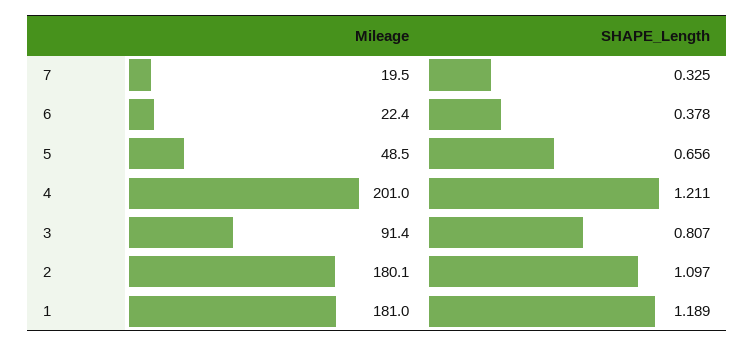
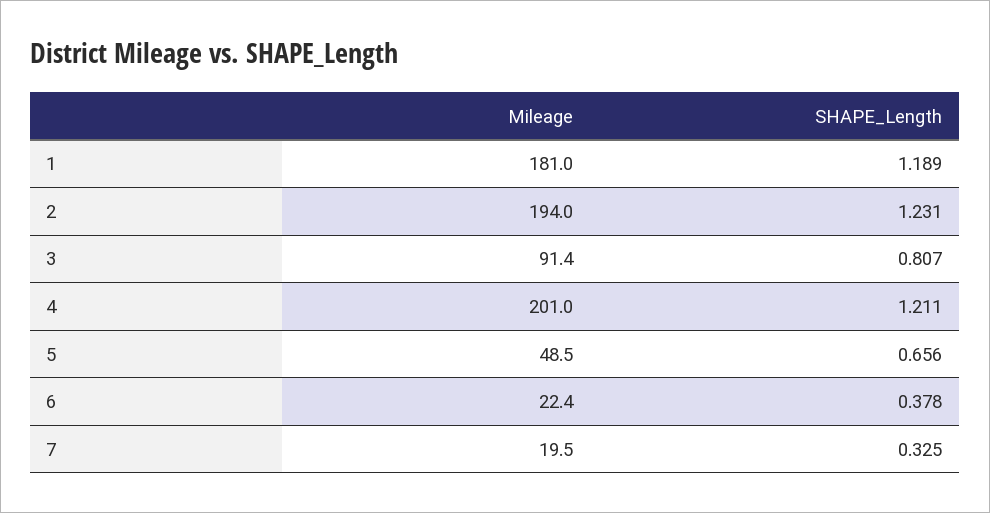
  {
    "Mileage": {
      "7": 19.5,
      "6": 22.4,
      "5": 48.5,
      "4": 201,
      "3": 91.4,
-     "2": 180.1,
+     "2": 194,
      "1": 181
    },
    "SHAPE_Length": {
      "7": 0.325,
      "6": 0.378,
      "5": 0.656,
      "4": 1.211,
      "3": 0.807,
-     "2": 1.097,
+     "2": 1.231,
      "1": 1.189
    }
  }

